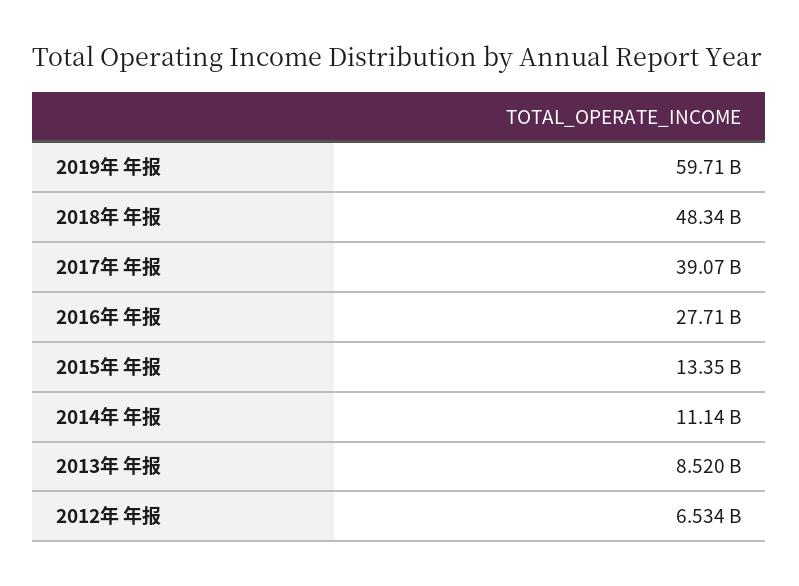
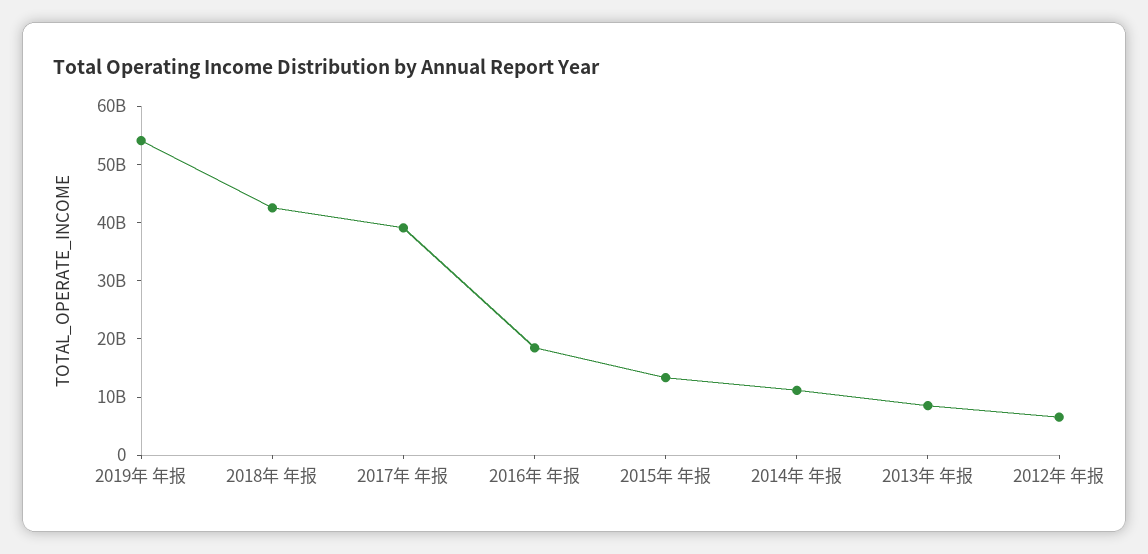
  {
-   "2019年 年报": 59710000000,
+   "2019年 年报": 54000000000,
-   "2018年 年报": 48340000000,
+   "2018年 年报": 42000000000,
    "2017年 年报": 39070000000,
-   "2016年 年报": 27710000000,
+   "2016年 年报": 18000000000,
    "2015年 年报": 13350000000,
    "2014年 年报": 11140000000,
    "2013年 年报": 8520000000,
    "2012年 年报": 6534000000
  }

